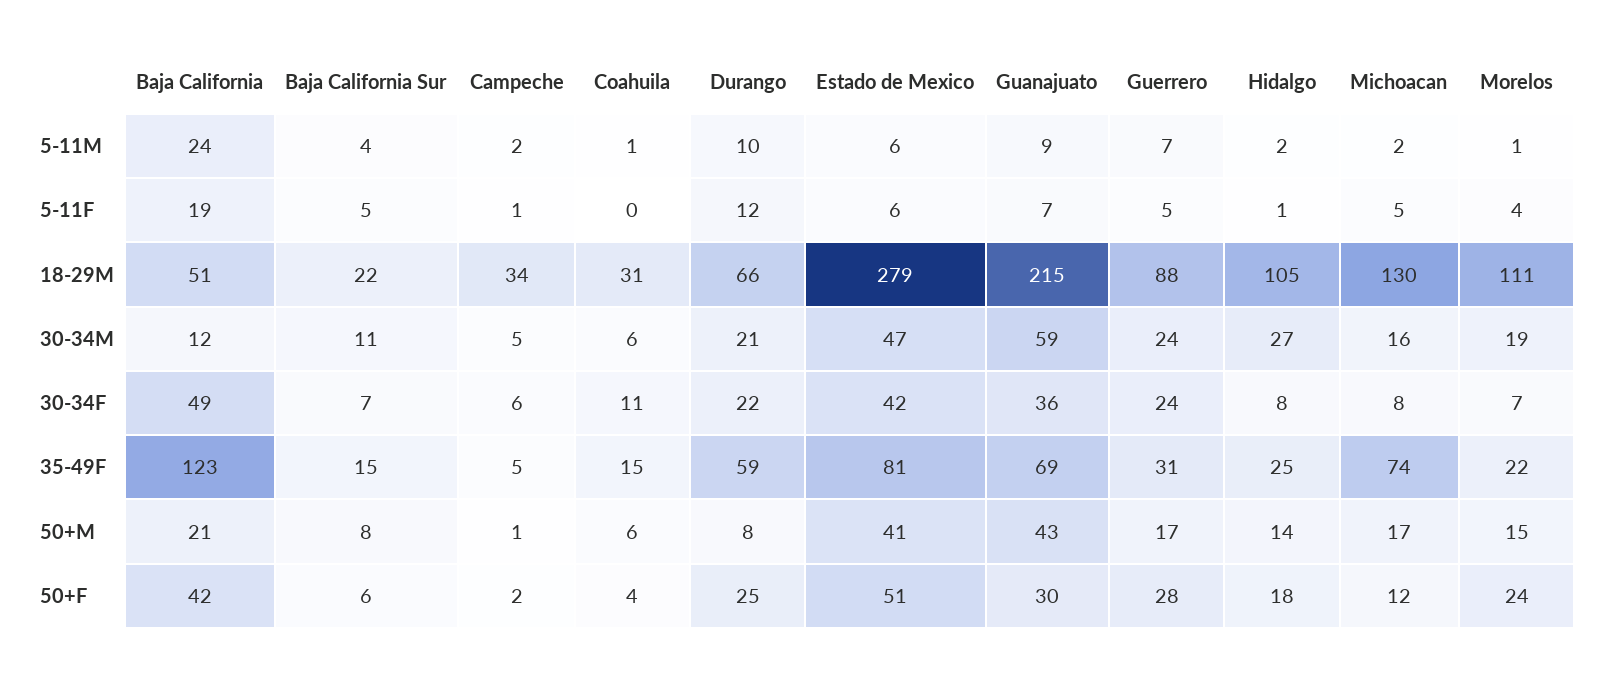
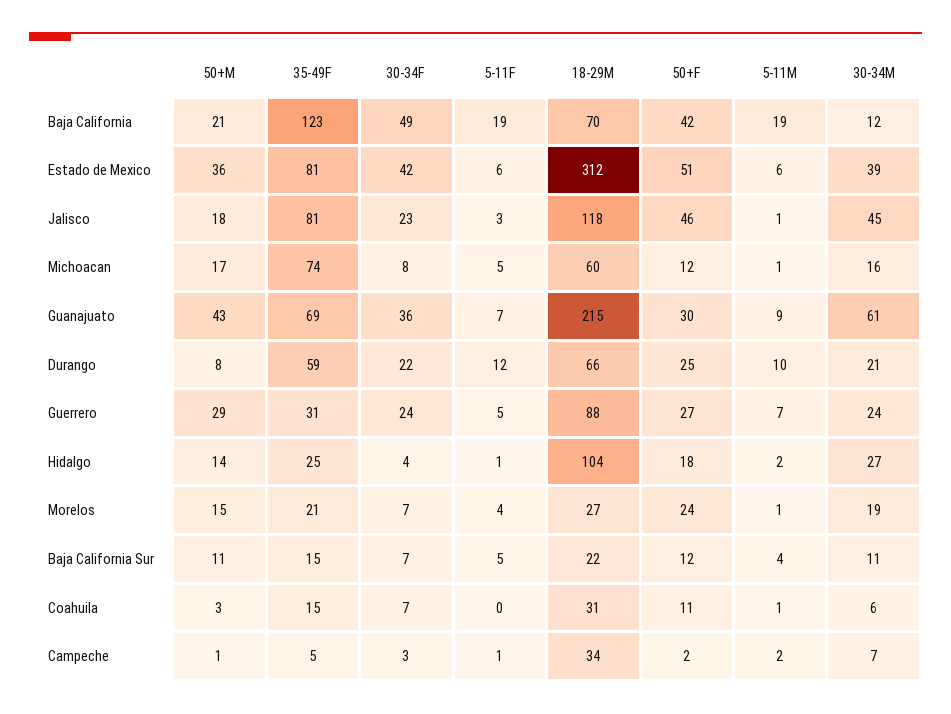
  {
    "Baja California": {
-     "5-11M": 24,
+     "5-11M": 19,
      "5-11F": 19,
-     "18-29M": 51,
+     "18-29M": 70,
      "30-34M": 12,
      "30-34F": 49,
      "35-49F": 123,
      "50+M": 21,
      "50+F": 42
    },
    "Baja California Sur": {
      "5-11M": 4,
      "5-11F": 5,
      "18-29M": 22,
      "30-34M": 11,
      "30-34F": 7,
      "35-49F": 15,
-     "50+M": 8,
+     "50+M": 11,
-     "50+F": 6
+     "50+F": 12
    },
    "Campeche": {
      "5-11M": 2,
      "5-11F": 1,
      "18-29M": 34,
-     "30-34M": 5,
+     "30-34M": 7,
-     "30-34F": 6,
+     "30-34F": 3,
      "35-49F": 5,
      "50+M": 1,
      "50+F": 2
    },
    "Coahuila": {
      "5-11M": 1,
      "5-11F": 0,
      "18-29M": 31,
      "30-34M": 6,
-     "30-34F": 11,
+     "30-34F": 7,
      "35-49F": 15,
-     "50+M": 6,
+     "50+M": 3,
-     "50+F": 4
+     "50+F": 11
    },
    "Durango": {
      "5-11M": 10,
      "5-11F": 12,
      "18-29M": 66,
      "30-34M": 21,
      "30-34F": 22,
      "35-49F": 59,
      "50+M": 8,
      "50+F": 25
    },
    "Estado de Mexico": {
      "5-11M": 6,
      "5-11F": 6,
-     "18-29M": 279,
+     "18-29M": 312,
-     "30-34M": 47,
+     "30-34M": 39,
      "30-34F": 42,
      "35-49F": 81,
-     "50+M": 41,
+     "50+M": 36,
      "50+F": 51
    },
    "Guanajuato": {
      "5-11M": 9,
      "5-11F": 7,
      "18-29M": 215,
-     "30-34M": 59,
+     "30-34M": 61,
      "30-34F": 36,
      "35-49F": 69,
      "50+M": 43,
      "50+F": 30
    },
    "Guerrero": {
      "5-11M": 7,
      "5-11F": 5,
      "18-29M": 88,
      "30-34M": 24,
      "30-34F": 24,
      "35-49F": 31,
-     "50+M": 17,
+     "50+M": 29,
-     "50+F": 28
+     "50+F": 27
    },
    "Hidalgo": {
      "5-11M": 2,
      "5-11F": 1,
-     "18-29M": 105,
+     "18-29M": 104,
      "30-34M": 27,
-     "30-34F": 8,
+     "30-34F": 4,
      "35-49F": 25,
      "50+M": 14,
      "50+F": 18
    },
    "Michoacan": {
-     "5-11M": 2,
+     "5-11M": 1,
      "5-11F": 5,
-     "18-29M": 130,
+     "18-29M": 60,
      "30-34M": 16,
      "30-34F": 8,
      "35-49F": 74,
      "50+M": 17,
      "50+F": 12
    },
    "Morelos": {
      "5-11M": 1,
      "5-11F": 4,
-     "18-29M": 111,
+     "18-29M": 27,
      "30-34M": 19,
      "30-34F": 7,
-     "35-49F": 22,
+     "35-49F": 21,
      "50+M": 15,
      "50+F": 24
-   }
+   },
+   "Jalisco": {
+     "50+M": 18,
+     "35-49F": 81,
+     "30-34F": 23,
+     "5-11F": 3,
+     "18-29M": 118,
+     "50+F": 46,
+     "5-11M": 1,
+     "30-34M": 45
+   }
  }

